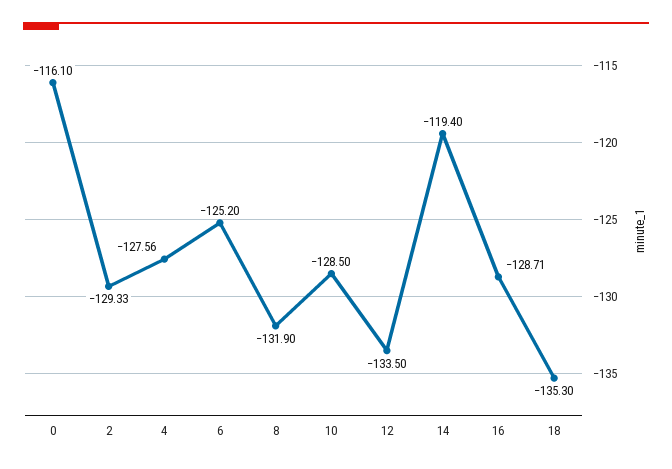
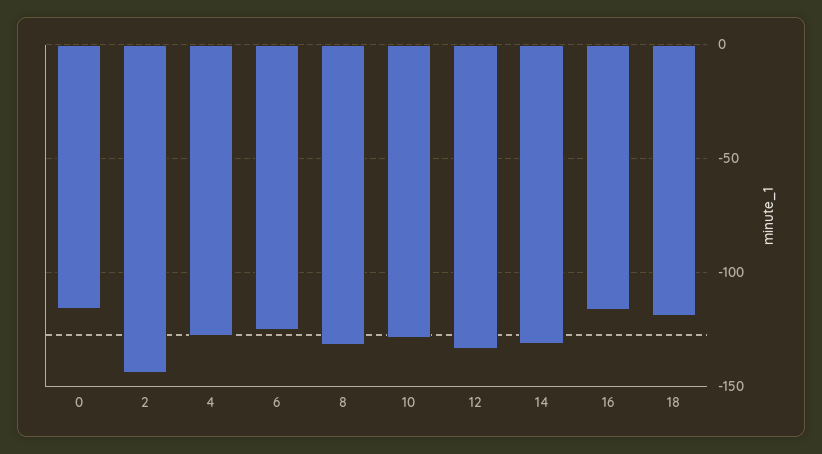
  {
    "0": -116.1,
-   "2": -129.33,
+   "2": -145,
    "4": -127.56,
    "6": -125.2,
    "8": -131.9,
    "10": -128.5,
    "12": -133.5,
-   "14": -119.4,
+   "14": -130,
-   "16": -128.71,
+   "16": -115,
-   "18": -135.3
+   "18": -120
  }

